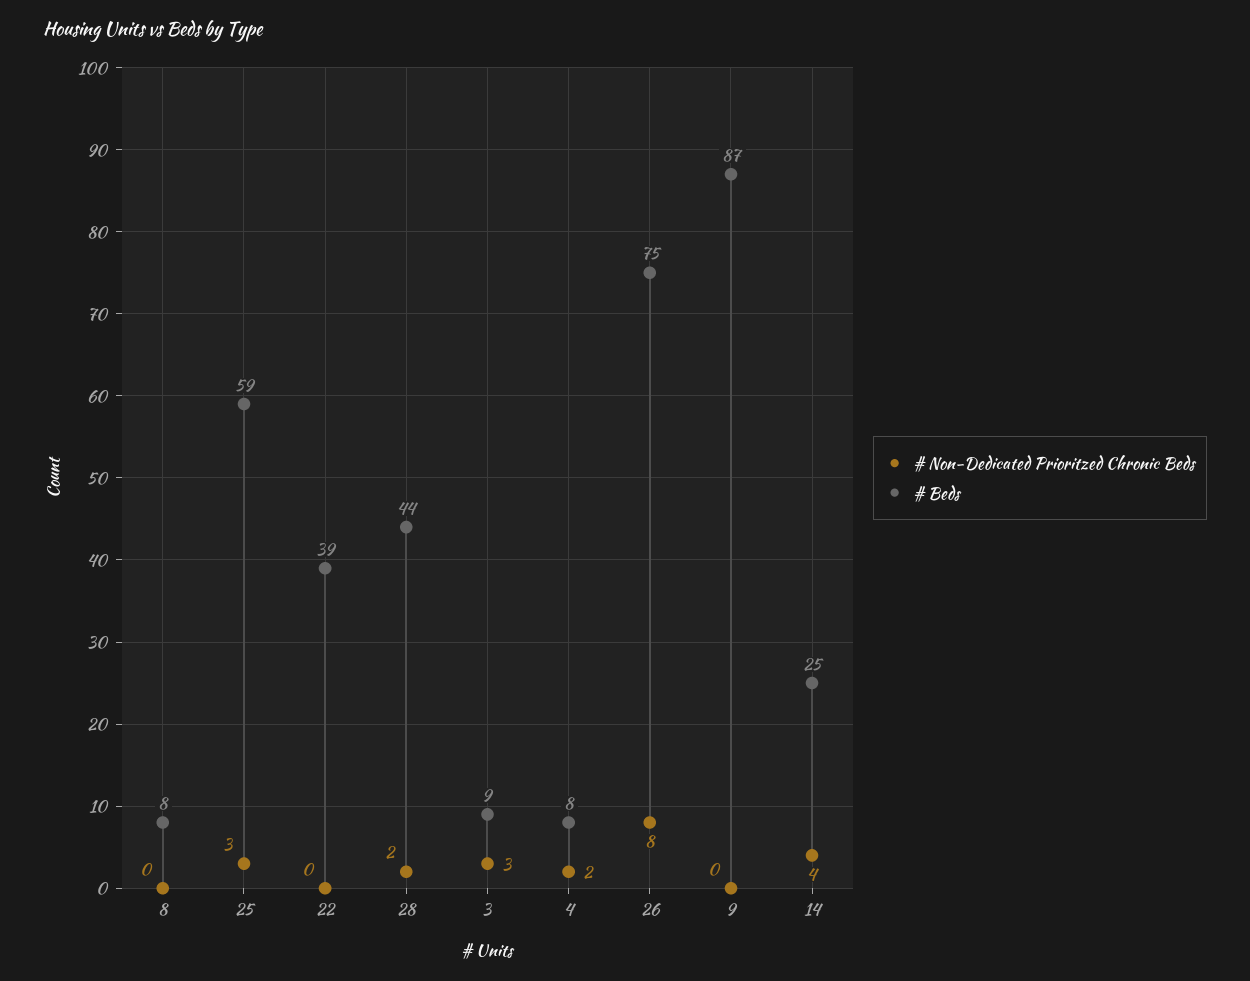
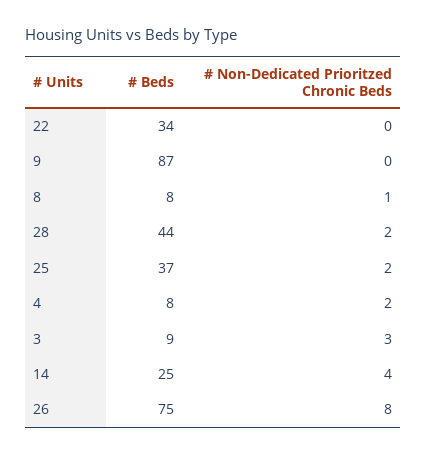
  {
    "# Non-Dedicated Prioritzed Chronic Beds": {
-     "8": 0,
+     "8": 1,
-     "25": 3,
+     "25": 2,
      "22": 0,
      "28": 2,
      "3": 3,
      "4": 2,
      "26": 8,
      "9": 0,
      "14": 4
    },
    "# Beds": {
      "8": 8,
-     "25": 59,
+     "25": 37,
-     "22": 39,
+     "22": 34,
      "28": 44,
      "3": 9,
      "4": 8,
      "26": 75,
      "9": 87,
      "14": 25
    }
  }

